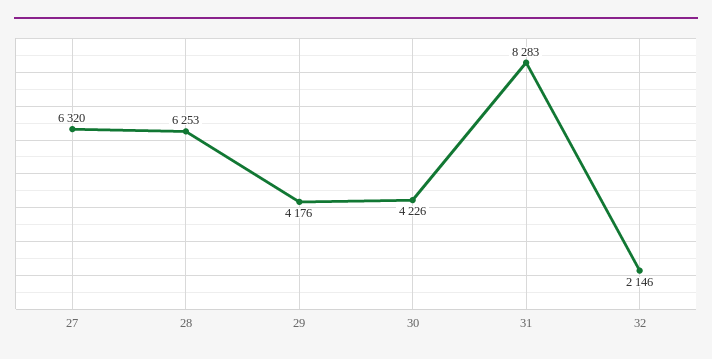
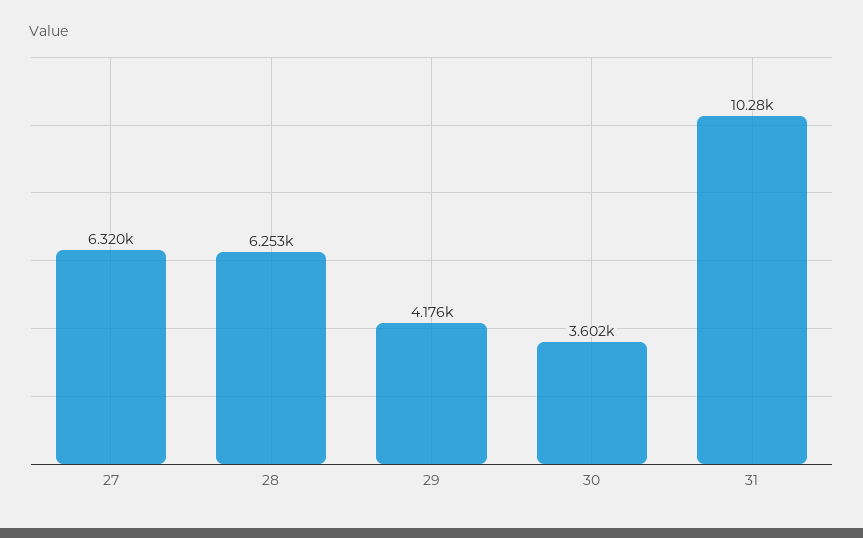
  {
    "27": 6320,
    "28": 6253,
    "29": 4176,
-   "30": 4226,
+   "30": 3602,
-   "31": 8283,
+   "31": 10280
-   "32": 2146
  }

